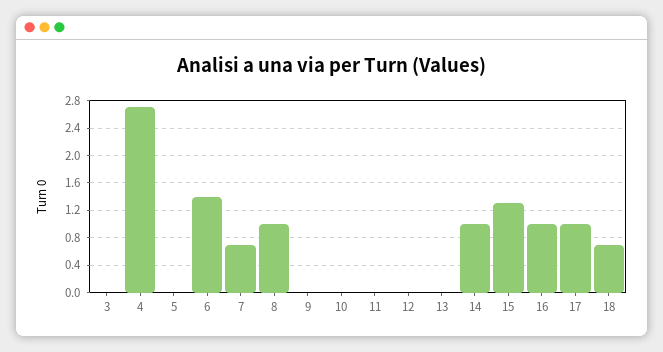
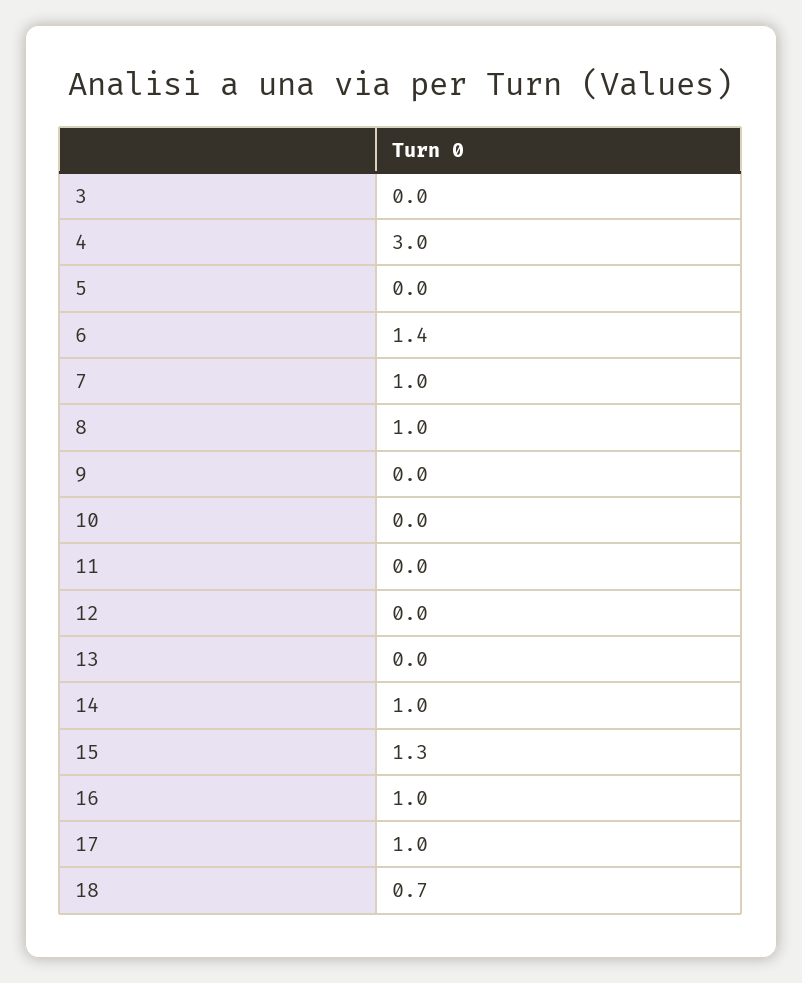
  {
    "3": 0,
-   "4": 2.7,
+   "4": 3,
    "5": 0,
    "6": 1.4,
-   "7": 0.7,
+   "7": 1,
    "8": 1,
    "9": 0,
    "10": 0,
    "11": 0,
    "12": 0,
    "13": 0,
    "14": 1,
    "15": 1.3,
    "16": 1,
    "17": 1,
    "18": 0.7
  }

